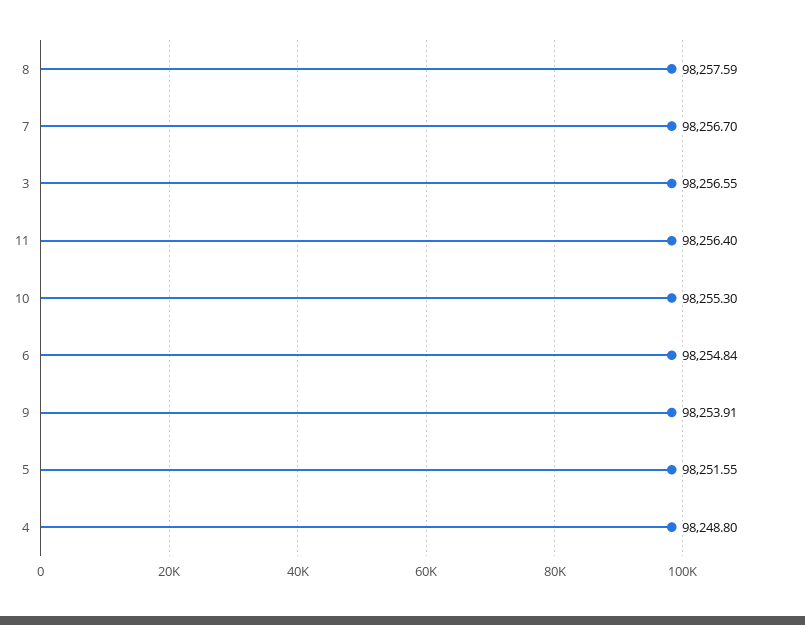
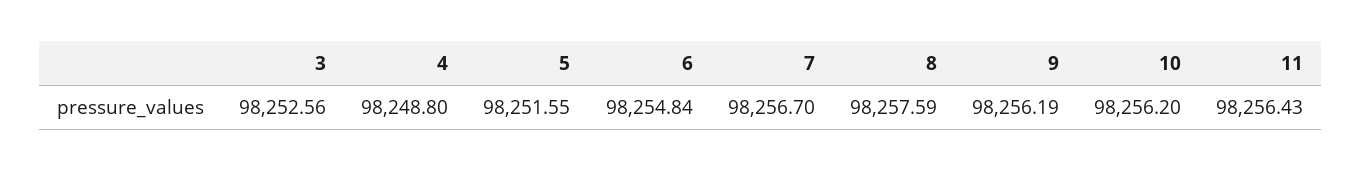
  {
    "8": 98257.59,
    "7": 98256.7,
-   "3": 98256.55,
+   "3": 98252.56,
-   "11": 98256.4,
+   "11": 98256.43,
-   "10": 98255.3,
+   "10": 98256.2,
    "6": 98254.84,
-   "9": 98253.91,
+   "9": 98256.19,
    "5": 98251.55,
    "4": 98248.8
  }

